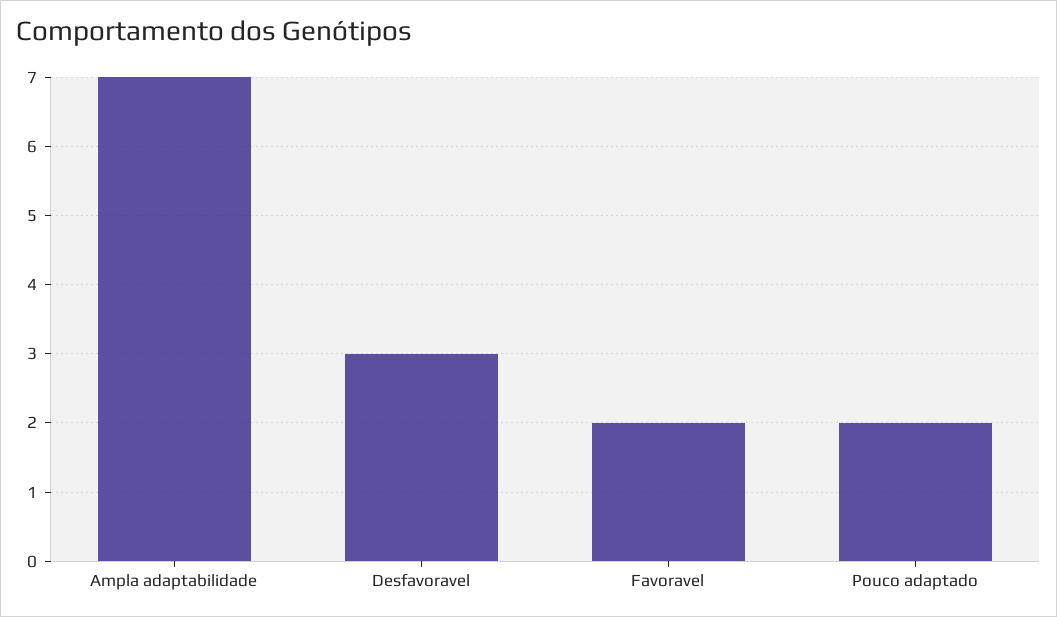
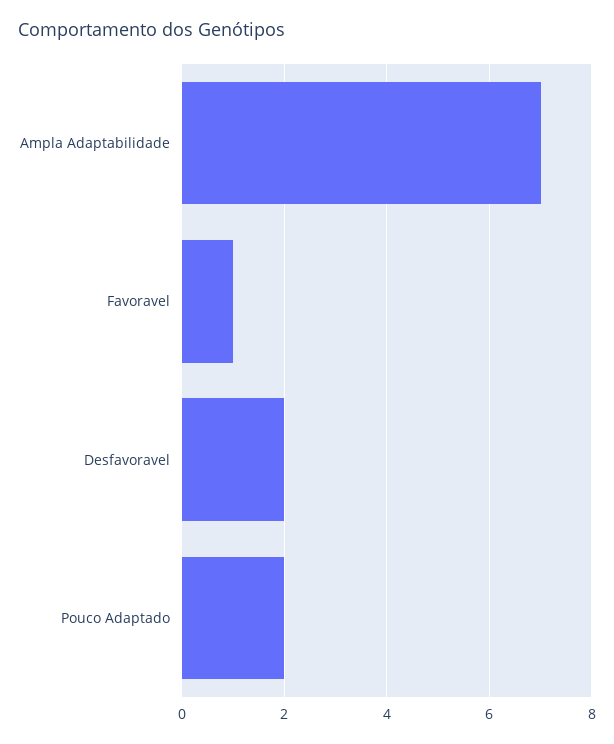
  {
    "Ampla adaptabilidade": 7,
-   "Desfavoravel": 3,
+   "Desfavoravel": 2,
-   "Favoravel": 2,
+   "Favoravel": 1,
    "Pouco adaptado": 2
  }

